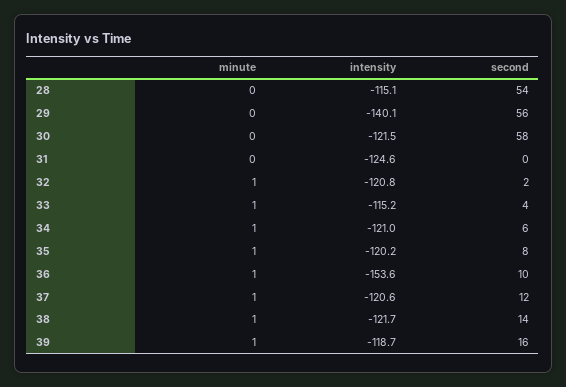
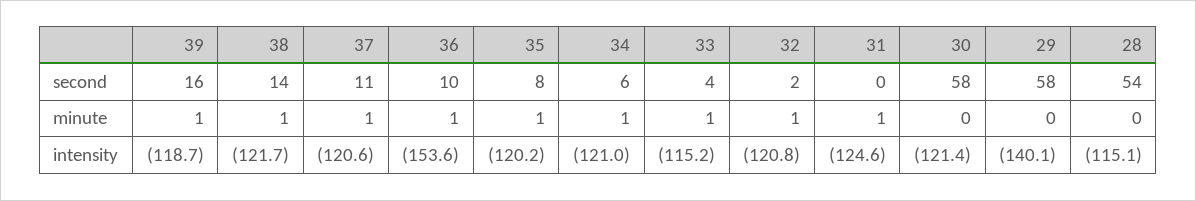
  {
    "minute": {
      "28": 0,
      "29": 0,
      "30": 0,
-     "31": 0,
+     "31": 1,
      "32": 1,
      "33": 1,
      "34": 1,
      "35": 1,
      "36": 1,
      "37": 1,
      "38": 1,
      "39": 1
    },
    "intensity": {
      "28": -115.1,
      "29": -140.1,
-     "30": -121.5,
+     "30": -121.4,
      "31": -124.6,
      "32": -120.8,
      "33": -115.2,
      "34": -121,
      "35": -120.2,
      "36": -153.6,
      "37": -120.6,
      "38": -121.7,
      "39": -118.7
    },
    "second": {
      "28": 54,
-     "29": 56,
+     "29": 58,
      "30": 58,
      "31": 0,
      "32": 2,
      "33": 4,
      "34": 6,
      "35": 8,
      "36": 10,
-     "37": 12,
+     "37": 11,
      "38": 14,
      "39": 16
    }
  }

